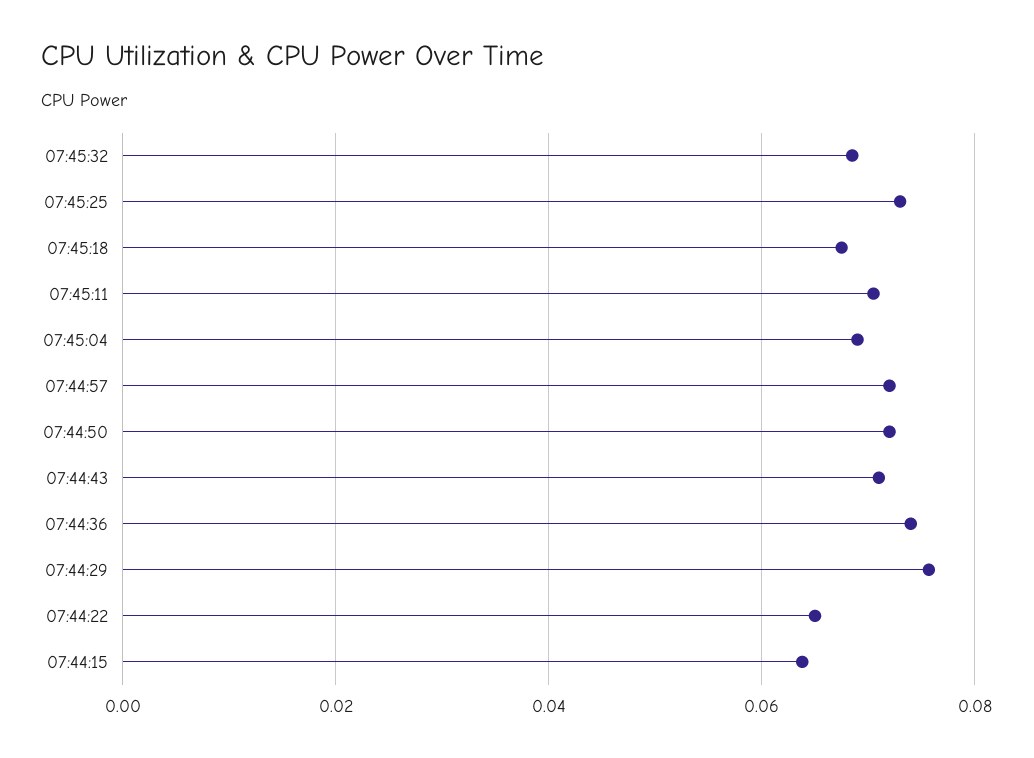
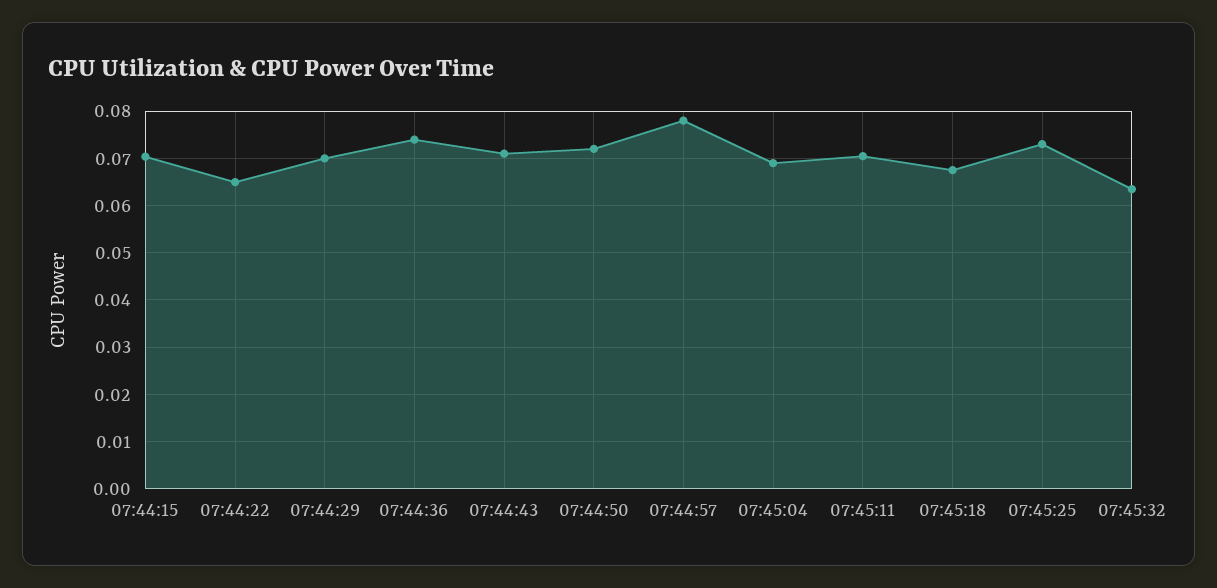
  {
-   "07:45:32": 0.068,
+   "07:45:32": 0.064,
    "07:45:25": 0.074,
    "07:45:18": 0.068,
    "07:45:11": 0.07,
    "07:45:04": 0.07,
-   "07:44:57": 0.072,
+   "07:44:57": 0.078,
    "07:44:50": 0.072,
    "07:44:43": 0.072,
    "07:44:36": 0.074,
-   "07:44:29": 0.076,
+   "07:44:29": 0.07,
    "07:44:22": 0.066,
-   "07:44:15": 0.064
+   "07:44:15": 0.07
  }

